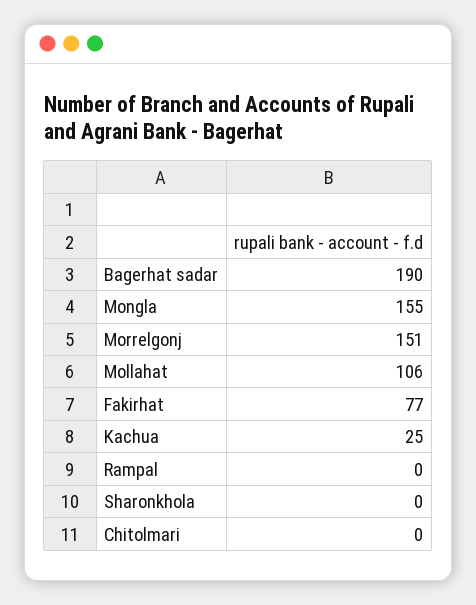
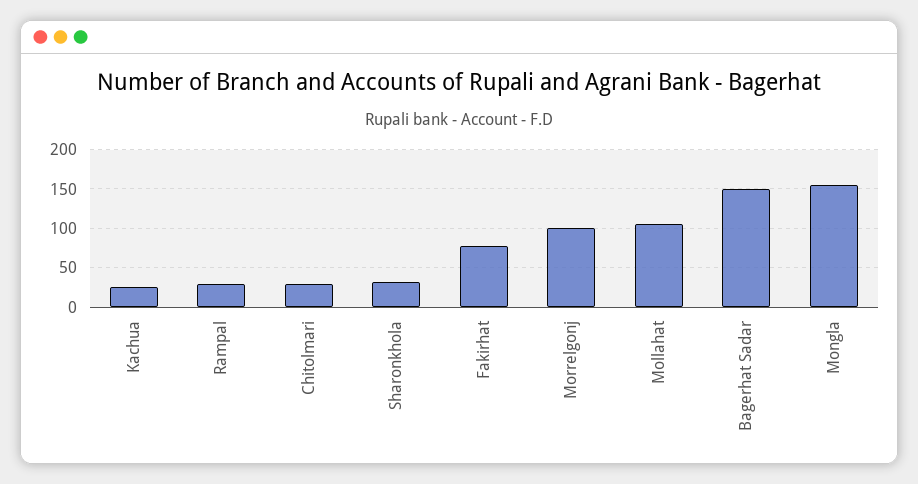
  {
-   "Bagerhat sadar": 190,
+   "Bagerhat sadar": 150,
    "Mongla": 155,
-   "Morrelgonj": 151,
+   "Morrelgonj": 100,
    "Mollahat": 106,
    "Fakirhat": 77,
    "Kachua": 25,
-   "Rampal": 0,
+   "Rampal": 30,
-   "Sharonkhola": 0,
+   "Sharonkhola": 30,
-   "Chitolmari": 0
+   "Chitolmari": 30
  }

